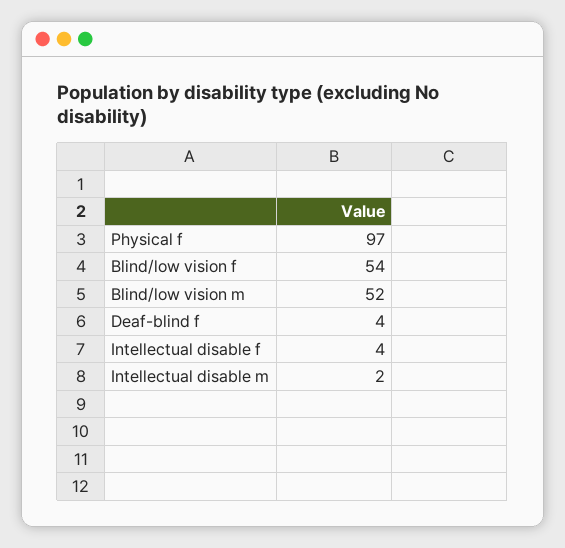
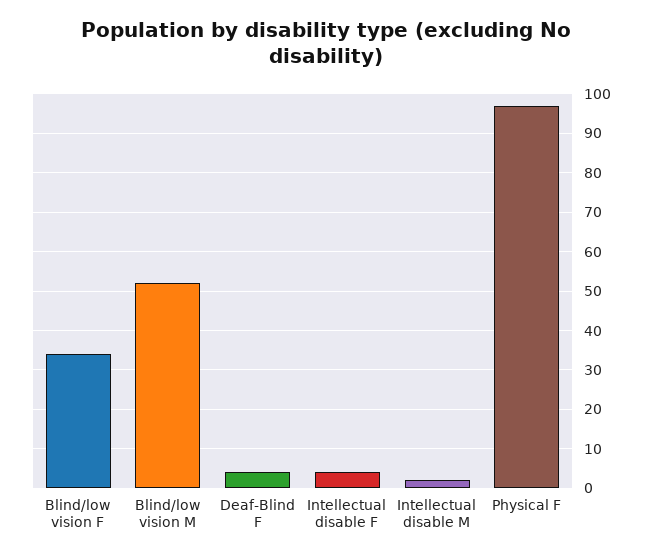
  {
    "Physical f": 97,
-   "Blind/low vision f": 54,
+   "Blind/low vision f": 35,
    "Blind/low vision m": 52,
    "Deaf-blind f": 4,
    "Intellectual disable f": 4,
    "Intellectual disable m": 2
  }

